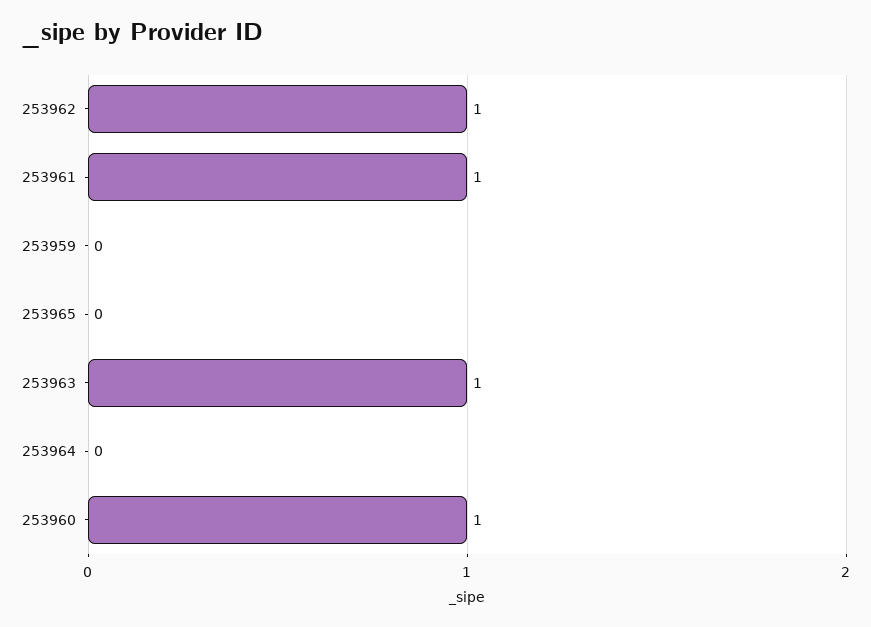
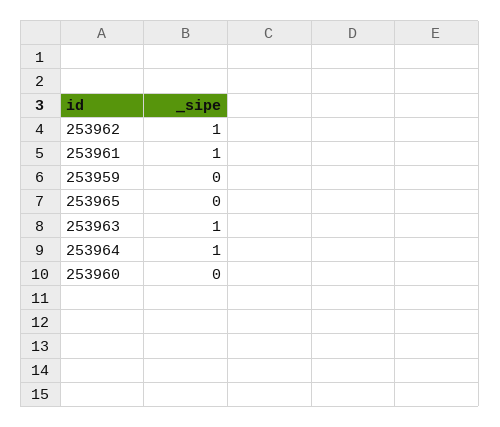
  {
    "253962": 1,
    "253961": 1,
    "253959": 0,
    "253965": 0,
    "253963": 1,
-   "253964": 0,
+   "253964": 1,
-   "253960": 1
+   "253960": 0
  }

